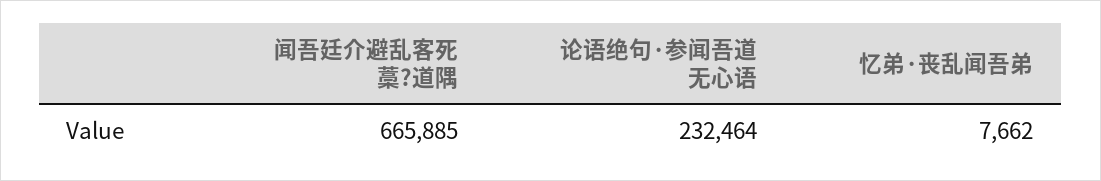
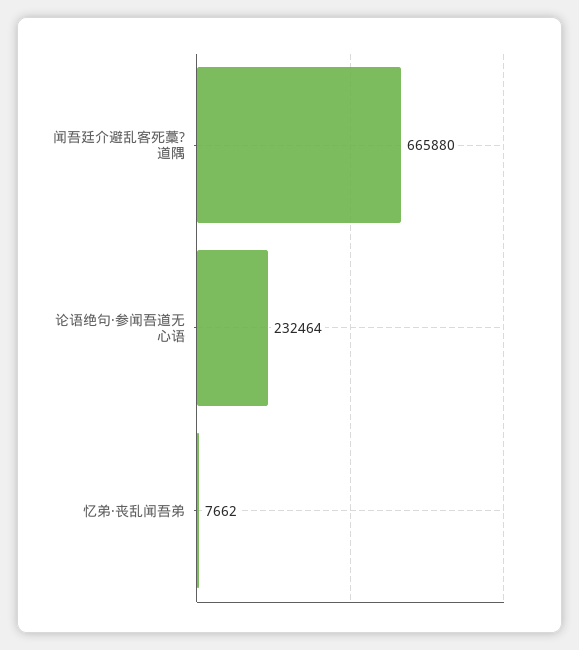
  {
-   "闻吾廷介避乱客死藁?道隅": 665885,
+   "闻吾廷介避乱客死藁?道隅": 665880,
    "论语绝句·参闻吾道无心语": 232464,
    "忆弟·丧乱闻吾弟": 7662
  }

